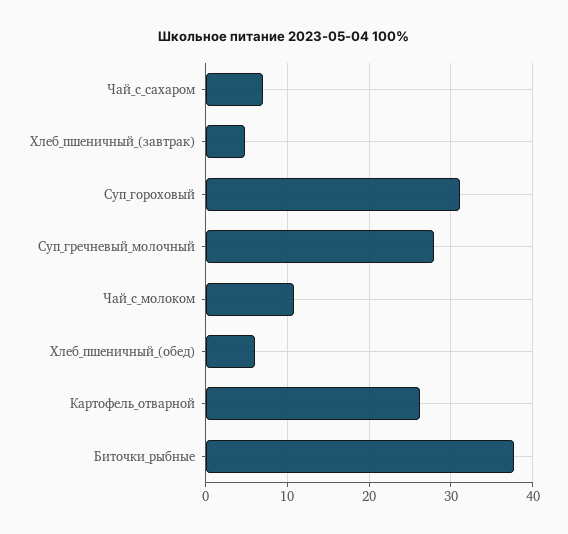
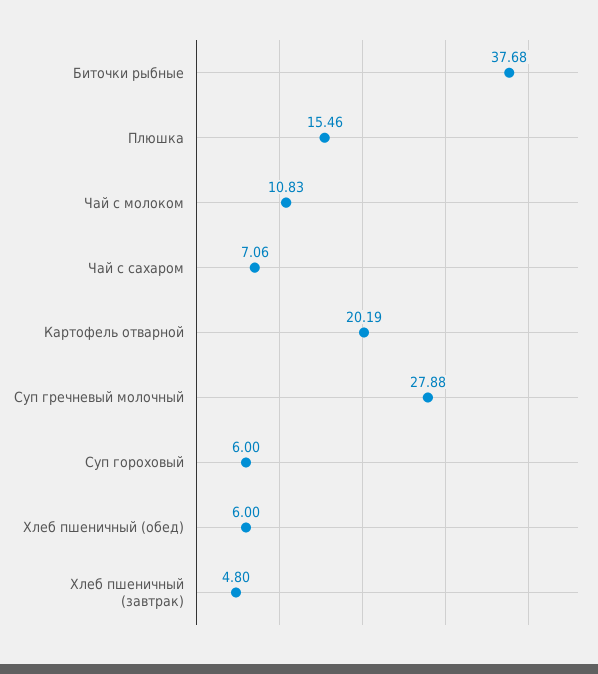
  {
    "Чай_с_сахаром": 7.06,
    "Хлеб_пшеничный_(завтрак)": 4.8,
-   "Суп_гороховый": 31,
+   "Суп_гороховый": 6,
    "Суп_гречневый_молочный": 27.88,
    "Чай_с_молоком": 10.83,
    "Хлеб_пшеничный_(обед)": 6,
-   "Картофель_отварной": 26,
+   "Картофель_отварной": 20.19,
-   "Биточки_рыбные": 37.68
+   "Биточки_рыбные": 37.68,
+   "Плюшка": 15.46
  }

